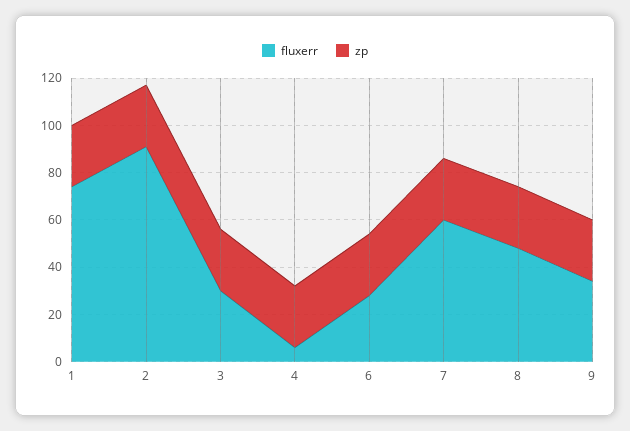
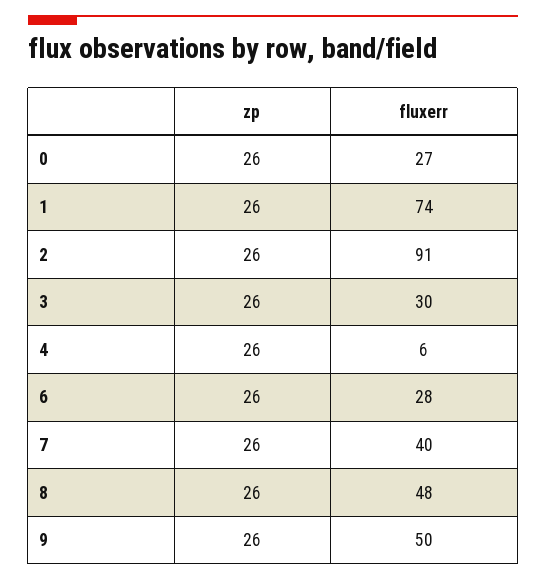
  {
    "fluxerr": {
      "1": 74,
      "2": 91,
      "3": 30,
      "4": 6,
      "6": 28,
-     "7": 60,
+     "7": 40,
      "8": 48,
-     "9": 35
+     "9": 50,
+     "0": 27
    },
    "zp": {
      "1": 26,
      "2": 26,
      "3": 26,
      "4": 26,
      "6": 26,
      "7": 26,
      "8": 26,
-     "9": 26
+     "9": 26,
+     "0": 26
    }
  }

